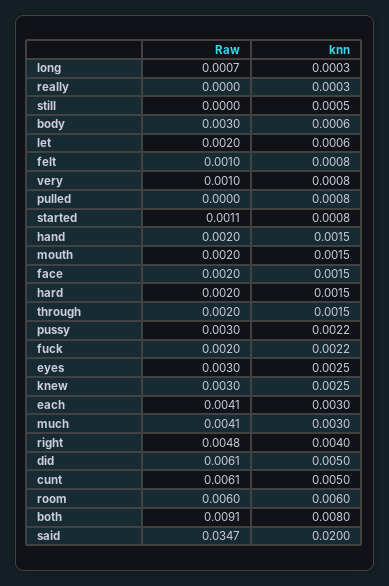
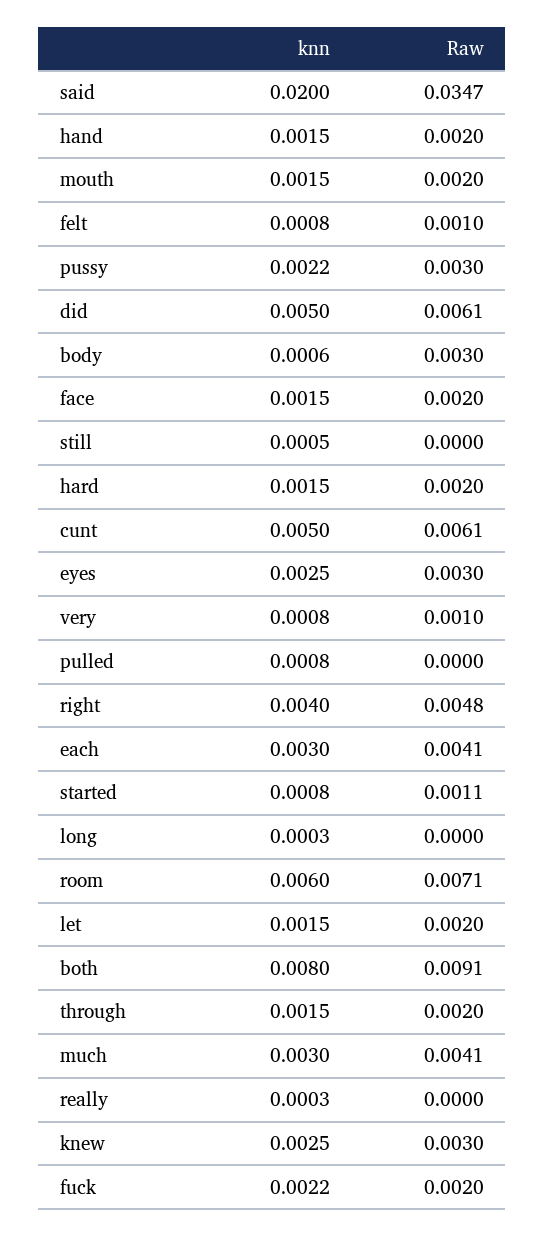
  {
    "Raw": {
-     "long": 0.0007,
+     "long": 0,
      "really": 0,
      "still": 0,
      "body": 0.003,
      "let": 0.002,
      "felt": 0.001,
      "very": 0.001,
      "pulled": 0,
      "started": 0.0011,
      "hand": 0.002,
      "mouth": 0.002,
      "face": 0.002,
      "hard": 0.002,
      "through": 0.002,
      "pussy": 0.003,
      "fuck": 0.002,
      "eyes": 0.003,
      "knew": 0.003,
      "each": 0.0041,
      "much": 0.0041,
      "right": 0.0048,
      "did": 0.0061,
      "cunt": 0.0061,
-     "room": 0.006,
+     "room": 0.0071,
      "both": 0.0091,
      "said": 0.0347
    },
    "knn": {
      "long": 0.0003,
      "really": 0.0003,
      "still": 0.0005,
      "body": 0.0006,
-     "let": 0.0006,
+     "let": 0.0015,
      "felt": 0.0008,
      "very": 0.0008,
      "pulled": 0.0008,
      "started": 0.0008,
      "hand": 0.0015,
      "mouth": 0.0015,
      "face": 0.0015,
      "hard": 0.0015,
      "through": 0.0015,
      "pussy": 0.0022,
      "fuck": 0.0022,
      "eyes": 0.0025,
      "knew": 0.0025,
      "each": 0.003,
      "much": 0.003,
      "right": 0.004,
      "did": 0.005,
      "cunt": 0.005,
      "room": 0.006,
      "both": 0.008,
      "said": 0.02
    }
  }

